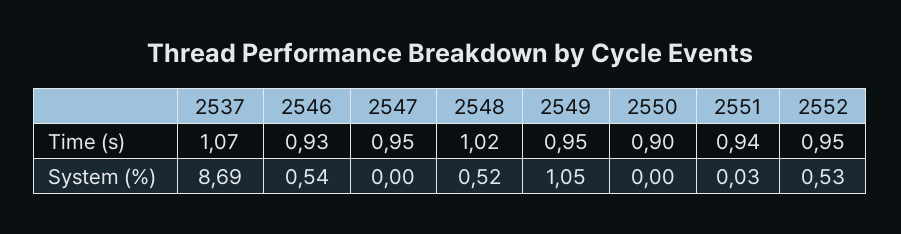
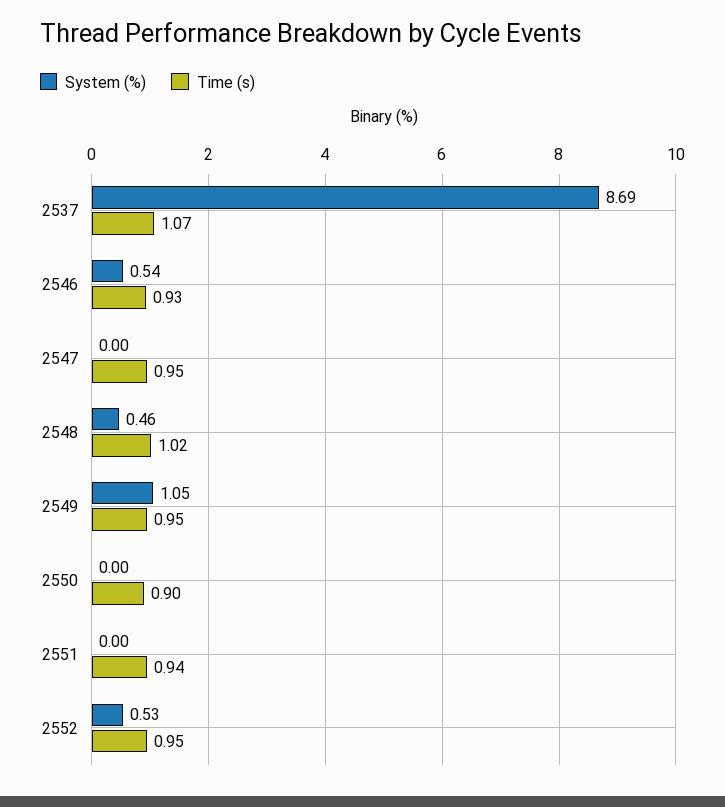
  {
    "Time (s)": {
      "2537": 1.07,
      "2546": 0.93,
      "2547": 0.95,
      "2548": 1.02,
      "2549": 0.95,
      "2550": 0.9,
      "2551": 0.94,
      "2552": 0.95
    },
    "System (%)": {
      "2537": 8.69,
      "2546": 0.54,
      "2547": 0,
-     "2548": 0.52,
+     "2548": 0.46,
      "2549": 1.05,
      "2550": 0,
-     "2551": 0.03,
+     "2551": 0,
      "2552": 0.53
    }
  }

